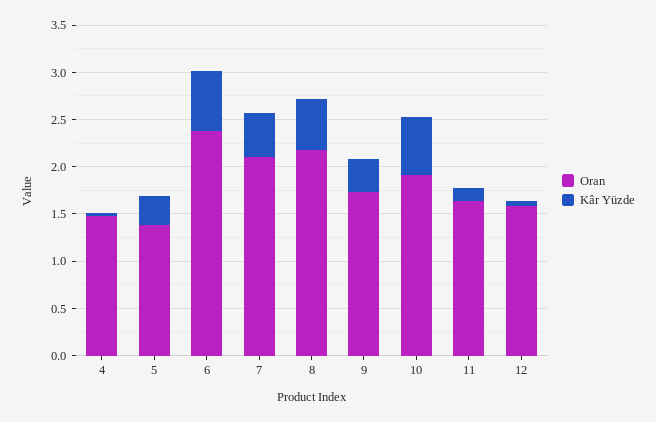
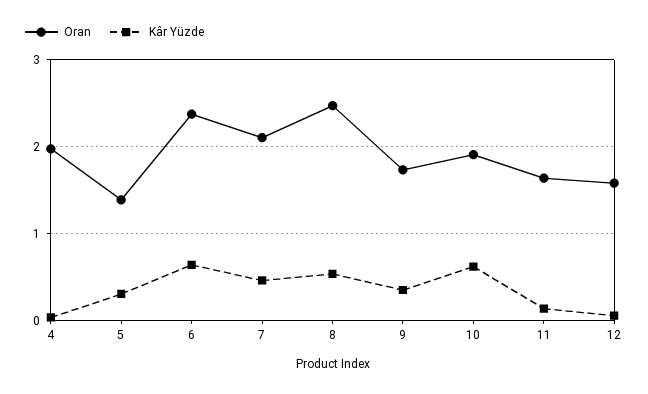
  {
    "Oran": {
-     "4": 1.5,
+     "4": 2,
      "5": 1.4,
      "6": 2.4,
      "7": 2.1,
-     "8": 2.2,
+     "8": 2.5,
      "9": 1.7,
      "10": 1.9,
      "11": 1.6,
      "12": 1.6
    },
    "Kâr Yüzde": {
      "4": 0,
      "5": 0.3,
      "6": 0.6,
      "7": 0.5,
      "8": 0.5,
      "9": 0.4,
      "10": 0.6,
      "11": 0.1,
      "12": 0.1
    }
  }

